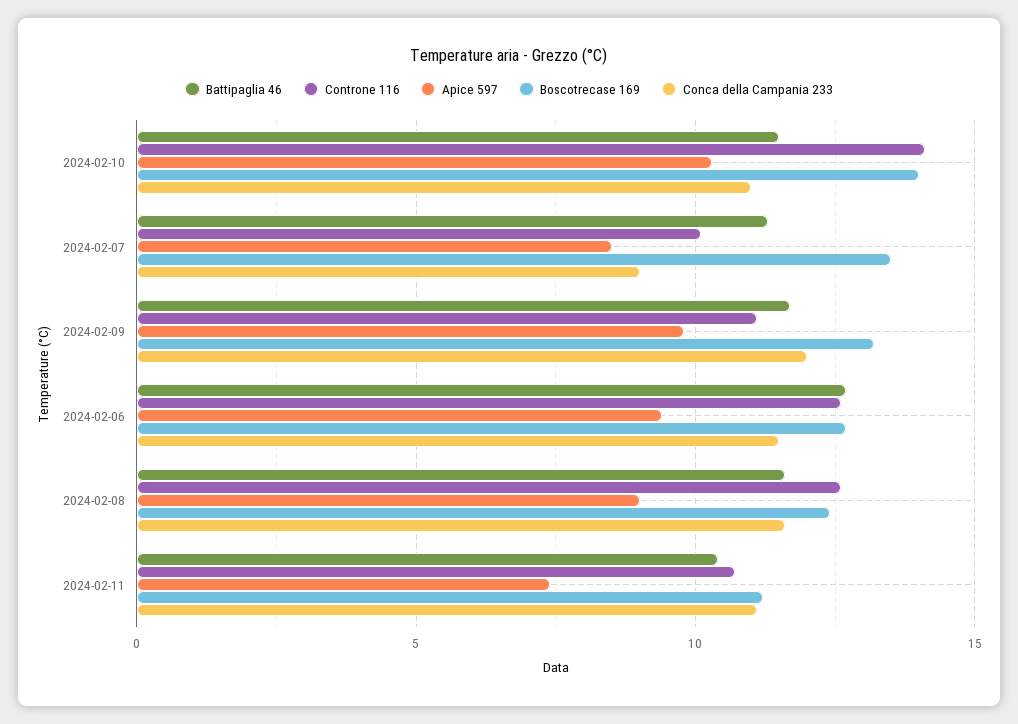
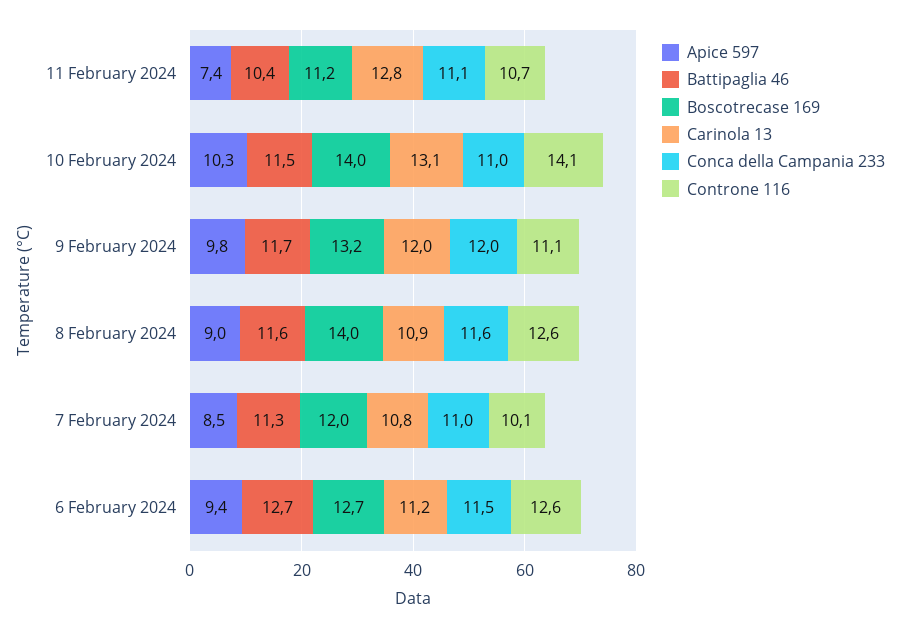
  {
    "Battipaglia 46": {
      "2024-02-10": 11.5,
      "2024-02-07": 11.3,
      "2024-02-09": 11.7,
      "2024-02-06": 12.7,
      "2024-02-08": 11.6,
      "2024-02-11": 10.4
    },
    "Controne 116": {
      "2024-02-10": 14.1,
      "2024-02-07": 10.1,
      "2024-02-09": 11.1,
      "2024-02-06": 12.6,
      "2024-02-08": 12.6,
      "2024-02-11": 10.7
    },
    "Apice 597": {
      "2024-02-10": 10.3,
      "2024-02-07": 8.5,
      "2024-02-09": 9.8,
      "2024-02-06": 9.4,
      "2024-02-08": 9,
      "2024-02-11": 7.4
    },
    "Boscotrecase 169": {
      "2024-02-10": 14,
-     "2024-02-07": 13.5,
+     "2024-02-07": 12,
      "2024-02-09": 13.2,
      "2024-02-06": 12.7,
-     "2024-02-08": 12.5,
+     "2024-02-08": 14,
      "2024-02-11": 11.2
    },
    "Conca della Campania 233": {
      "2024-02-10": 11,
-     "2024-02-07": 9,
+     "2024-02-07": 11,
      "2024-02-09": 12,
      "2024-02-06": 11.5,
      "2024-02-08": 11.6,
      "2024-02-11": 11.1
-   }
+   },
+   "Carinola 13": {
+     "2024-02-11": 12.8,
+     "2024-02-10": 13.1,
+     "2024-02-09": 12,
+     "2024-02-08": 10.9,
+     "2024-02-07": 10.8,
+     "2024-02-06": 11.2
+   }
  }

